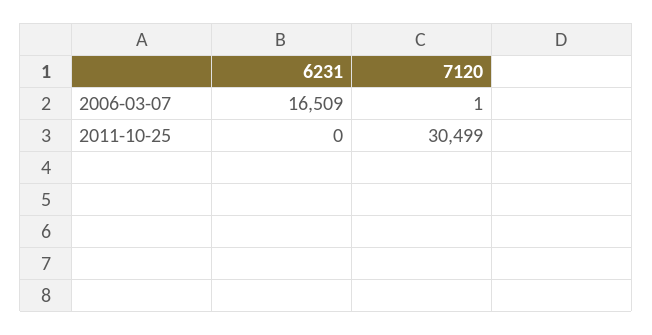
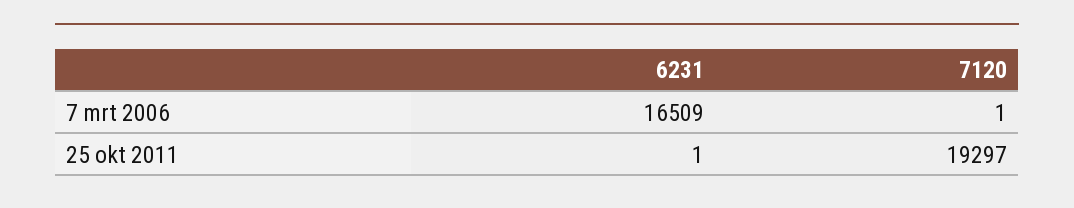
  {
    "6231": {
      "2006-03-07": 16509,
-     "2011-10-25": 0
+     "2011-10-25": 1
    },
    "7120": {
      "2006-03-07": 1,
-     "2011-10-25": 30499
+     "2011-10-25": 19297
    }
  }

